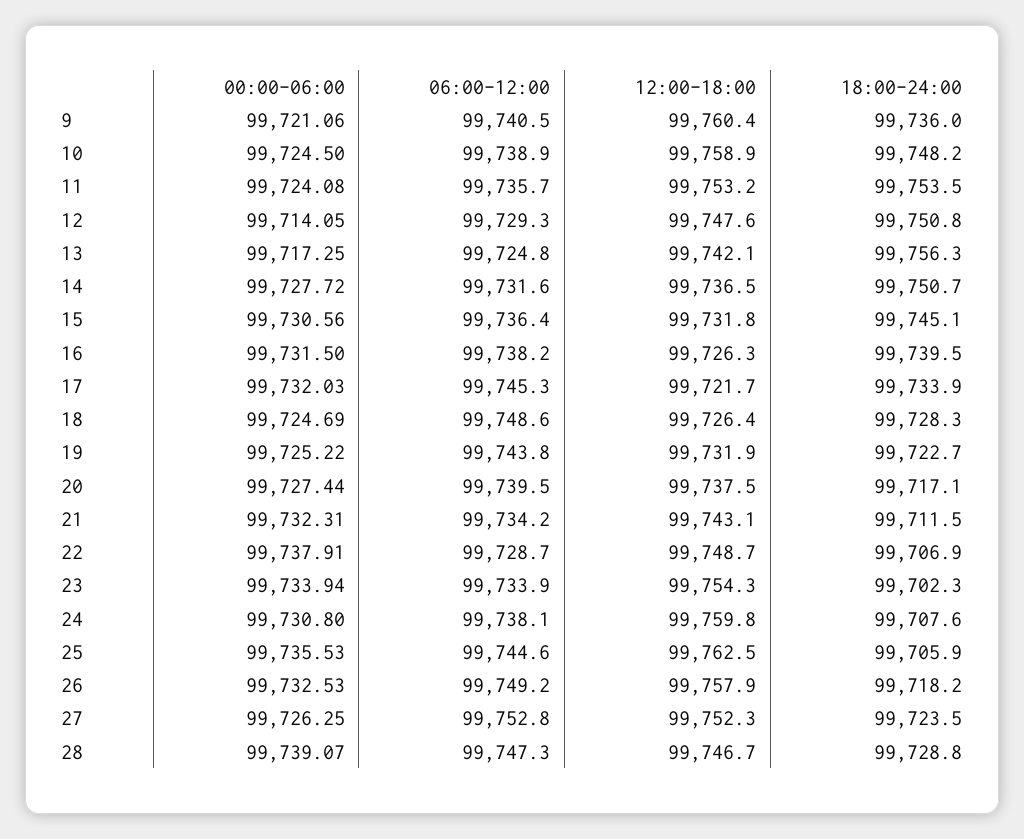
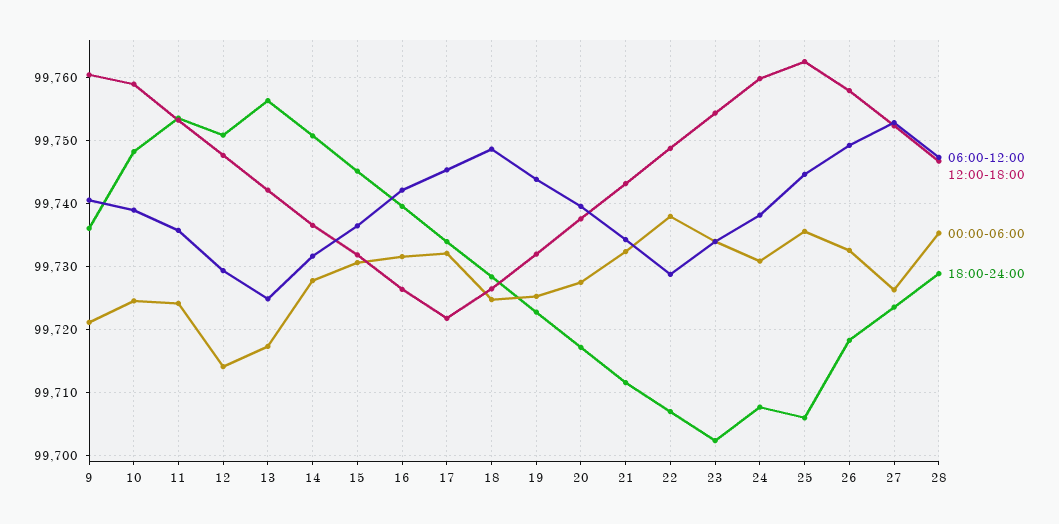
  {
    "00:00-06:00": {
      "9": 99721.06,
      "10": 99724.5,
      "11": 99724.08,
      "12": 99714.05,
      "13": 99717.25,
      "14": 99727.72,
      "15": 99730.56,
      "16": 99731.5,
      "17": 99732.03,
      "18": 99724.69,
      "19": 99725.22,
      "20": 99727.44,
      "21": 99732.31,
      "22": 99737.91,
      "23": 99733.94,
      "24": 99730.8,
      "25": 99735.53,
      "26": 99732.53,
      "27": 99726.25,
-     "28": 99739.07
+     "28": 99735
    },
    "06:00-12:00": {
      "9": 99740.5,
      "10": 99738.9,
      "11": 99735.7,
      "12": 99729.3,
      "13": 99724.8,
      "14": 99731.6,
      "15": 99736.4,
-     "16": 99738.2,
+     "16": 99742,
      "17": 99745.3,
      "18": 99748.6,
      "19": 99743.8,
      "20": 99739.5,
      "21": 99734.2,
      "22": 99728.7,
      "23": 99733.9,
      "24": 99738.1,
      "25": 99744.6,
      "26": 99749.2,
      "27": 99752.8,
      "28": 99747.3
    },
    "12:00-18:00": {
      "9": 99760.4,
      "10": 99758.9,
      "11": 99753.2,
      "12": 99747.6,
      "13": 99742.1,
      "14": 99736.5,
      "15": 99731.8,
      "16": 99726.3,
      "17": 99721.7,
      "18": 99726.4,
      "19": 99731.9,
      "20": 99737.5,
      "21": 99743.1,
      "22": 99748.7,
      "23": 99754.3,
      "24": 99759.8,
      "25": 99762.5,
      "26": 99757.9,
      "27": 99752.3,
      "28": 99746.7
    },
    "18:00-24:00": {
      "9": 99736,
      "10": 99748.2,
      "11": 99753.5,
      "12": 99750.8,
      "13": 99756.3,
      "14": 99750.7,
      "15": 99745.1,
      "16": 99739.5,
      "17": 99733.9,
      "18": 99728.3,
      "19": 99722.7,
      "20": 99717.1,
      "21": 99711.5,
      "22": 99706.9,
      "23": 99702.3,
      "24": 99707.6,
      "25": 99705.9,
      "26": 99718.2,
      "27": 99723.5,
      "28": 99728.8
    }
  }

